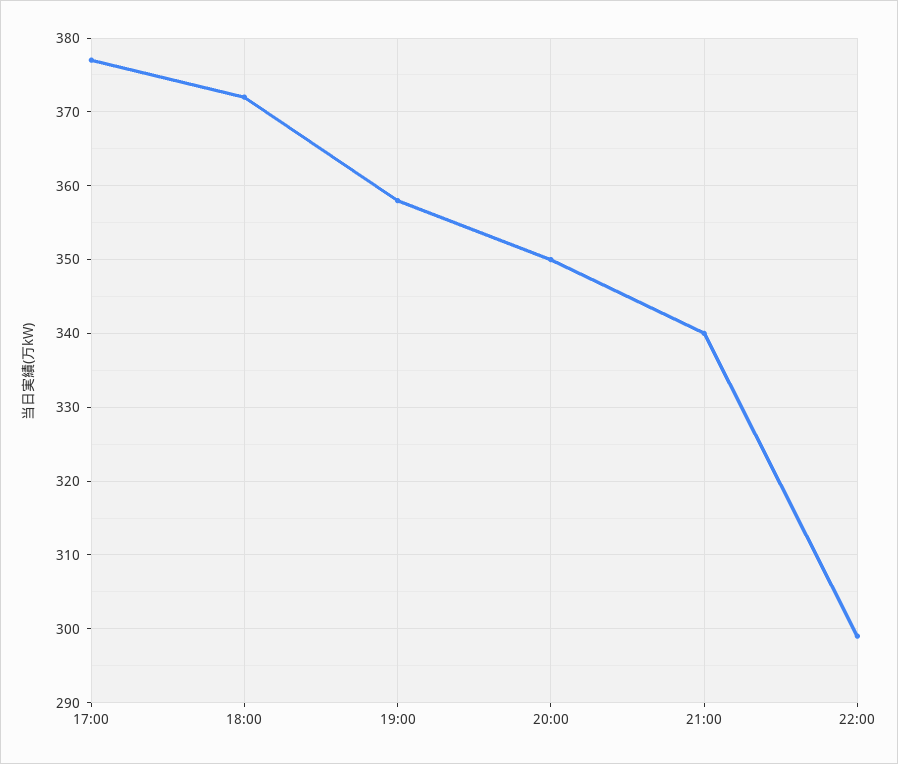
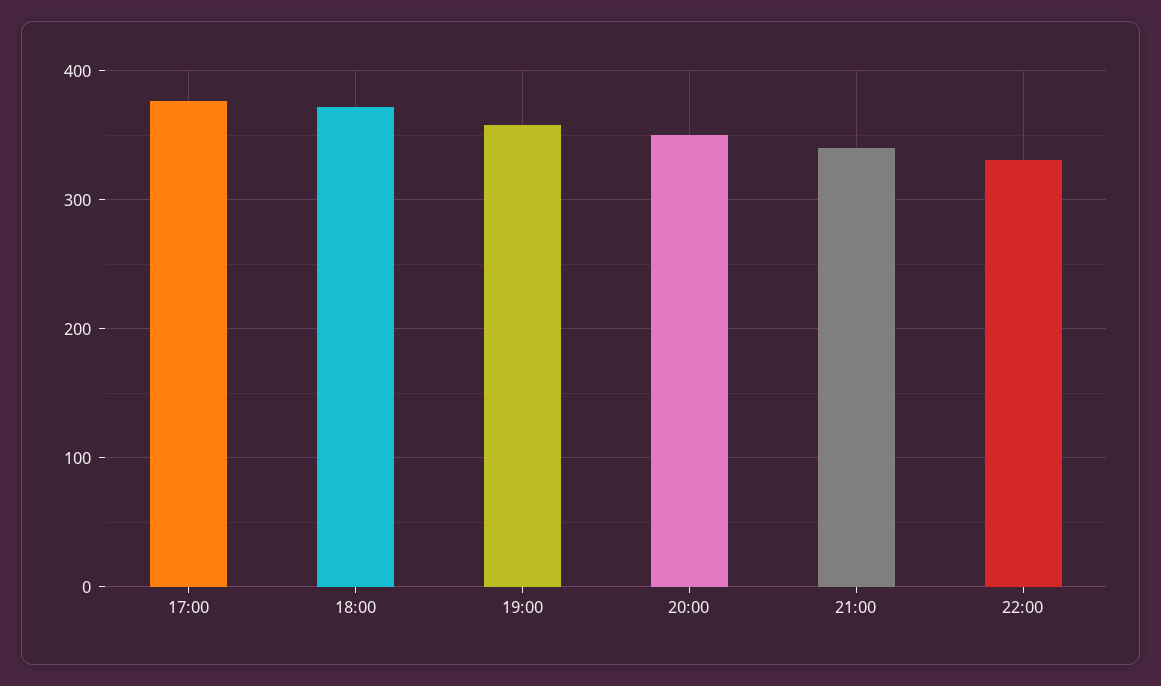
  {
    "17:00": 377,
    "18:00": 372,
    "19:00": 358,
    "20:00": 350,
    "21:00": 340,
-   "22:00": 299
+   "22:00": 330
  }

